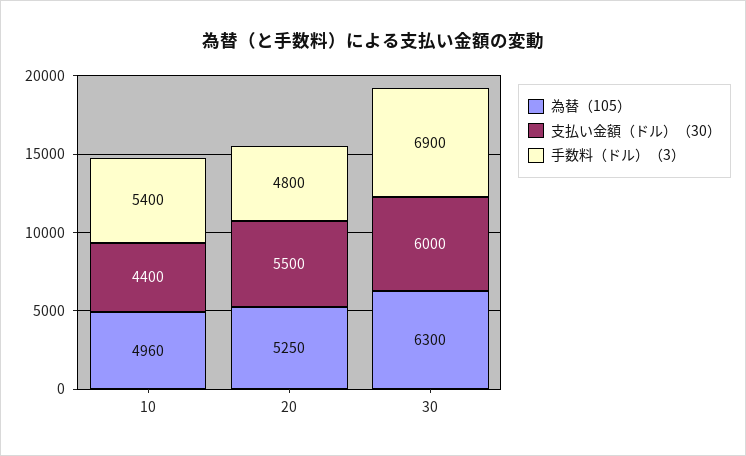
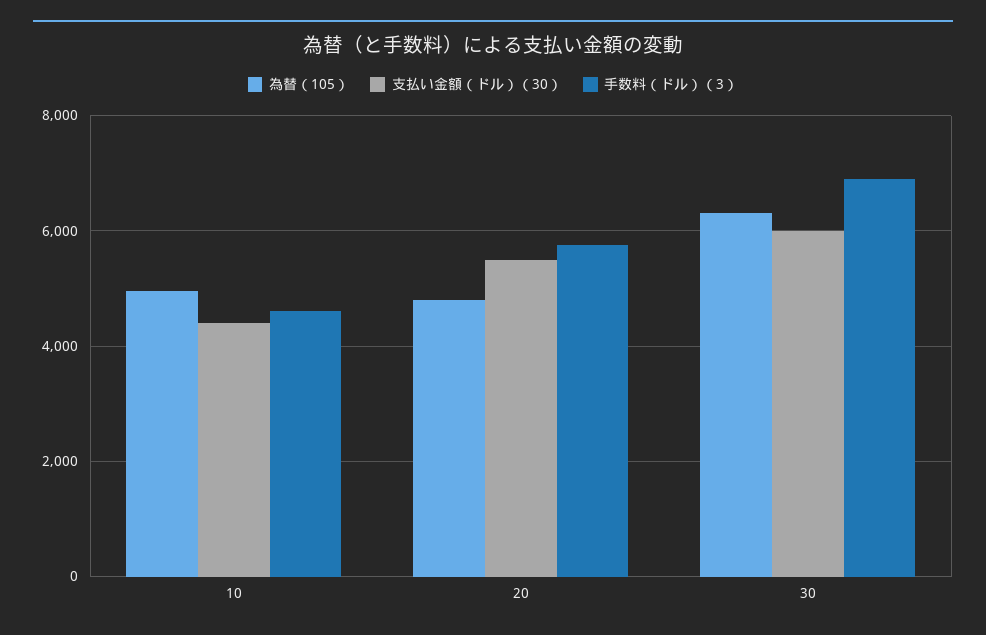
  {
    "為替（105）": {
      "10": 4960,
-     "20": 5250,
+     "20": 4800,
      "30": 6300
    },
    "支払い金額（ドル）（30）": {
      "10": 4400,
      "20": 5500,
      "30": 6000
    },
    "手数料（ドル）（3）": {
-     "10": 5400,
+     "10": 4600,
-     "20": 4800,
+     "20": 5800,
      "30": 6900
    }
  }

